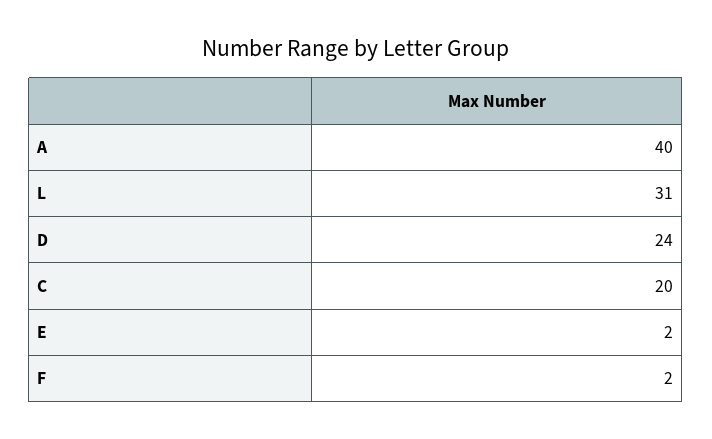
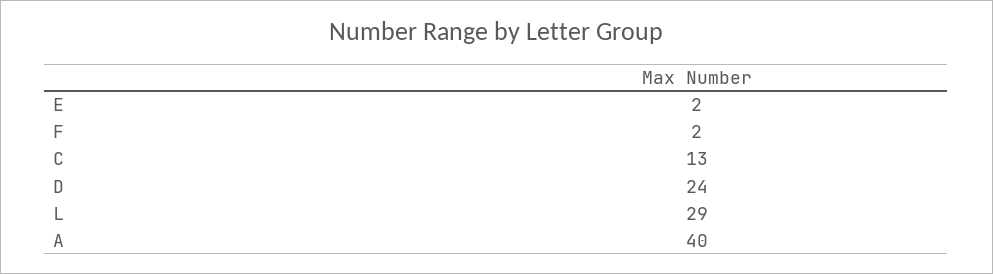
  {
    "A": 40,
-   "L": 31,
+   "L": 29,
    "D": 24,
-   "C": 20,
+   "C": 13,
    "E": 2,
    "F": 2
  }

